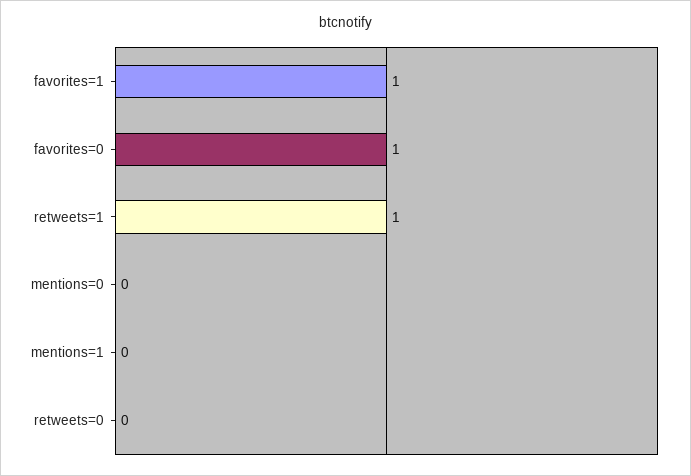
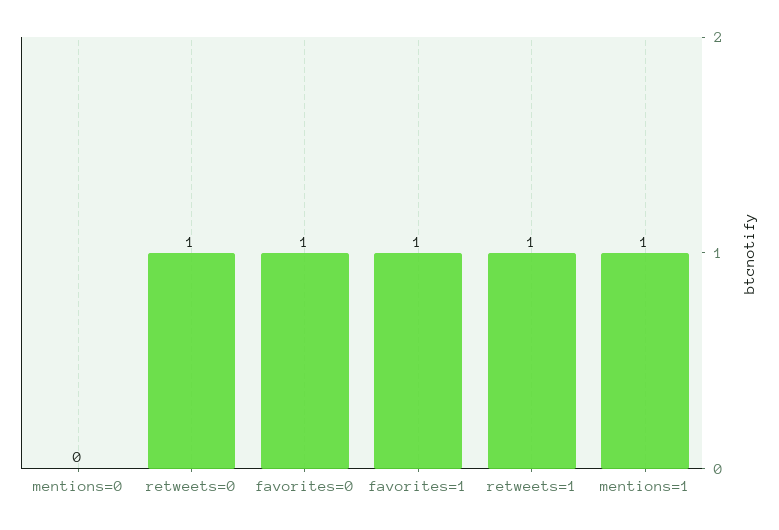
  {
    "favorites=1": 1,
    "favorites=0": 1,
    "retweets=1": 1,
    "mentions=0": 0,
-   "mentions=1": 0,
+   "mentions=1": 1,
-   "retweets=0": 0
+   "retweets=0": 1
  }

